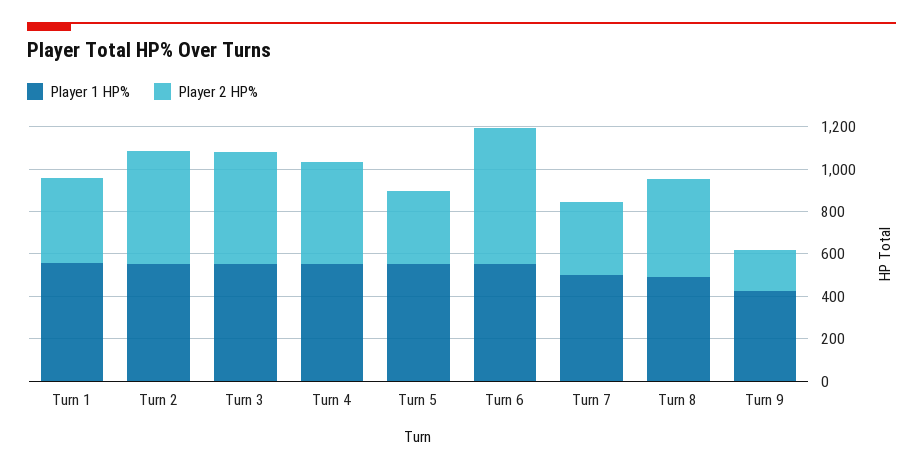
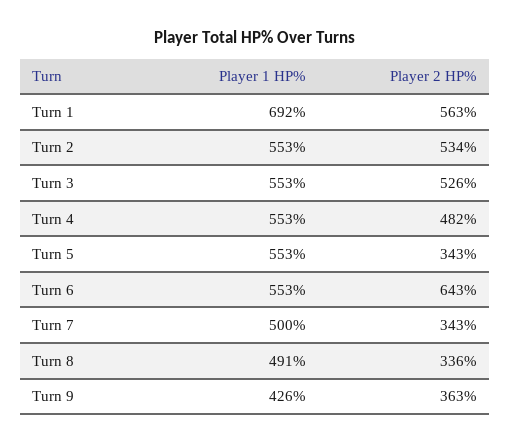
  {
    "Player 1 HP%": {
-     "Turn 1": 550,
+     "Turn 1": 692,
      "Turn 2": 553,
      "Turn 3": 553,
      "Turn 4": 553,
      "Turn 5": 553,
      "Turn 6": 553,
      "Turn 7": 500,
      "Turn 8": 491,
      "Turn 9": 426
    },
    "Player 2 HP%": {
-     "Turn 1": 400,
+     "Turn 1": 563,
      "Turn 2": 534,
      "Turn 3": 526,
      "Turn 4": 482,
      "Turn 5": 343,
      "Turn 6": 643,
      "Turn 7": 343,
-     "Turn 8": 450,
+     "Turn 8": 336,
-     "Turn 9": 200
+     "Turn 9": 363
    }
  }

